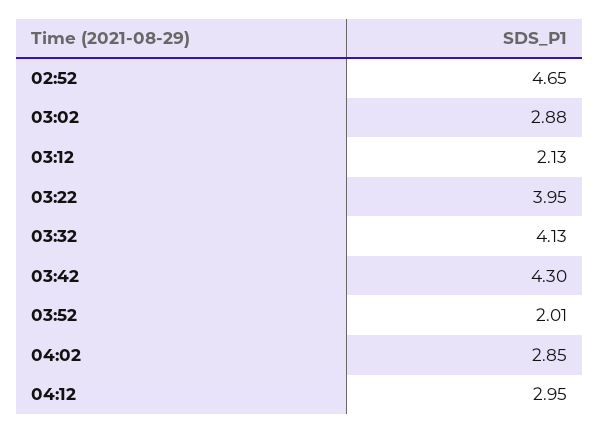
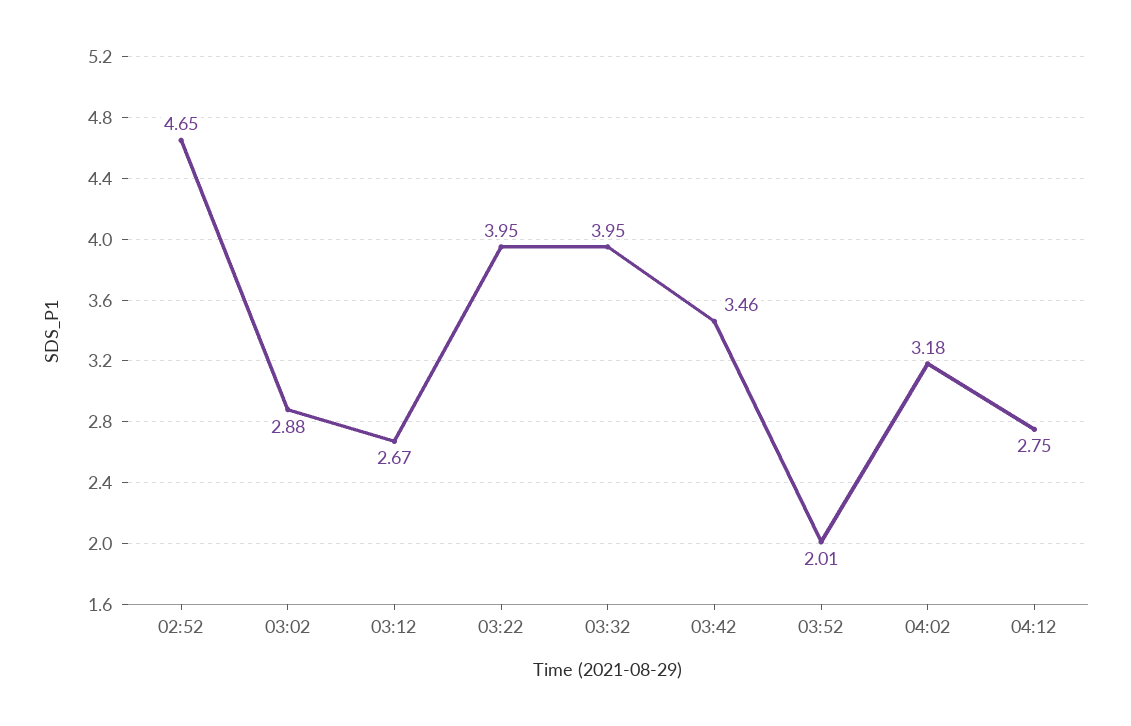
  {
    "02:52": 4.65,
    "03:02": 2.88,
-   "03:12": 2.13,
+   "03:12": 2.67,
    "03:22": 3.95,
-   "03:32": 4.13,
+   "03:32": 3.95,
-   "03:42": 4.3,
+   "03:42": 3.46,
    "03:52": 2.01,
-   "04:02": 2.85,
+   "04:02": 3.18,
-   "04:12": 2.95
+   "04:12": 2.75
  }

